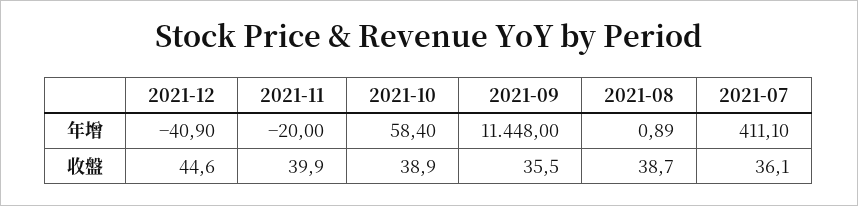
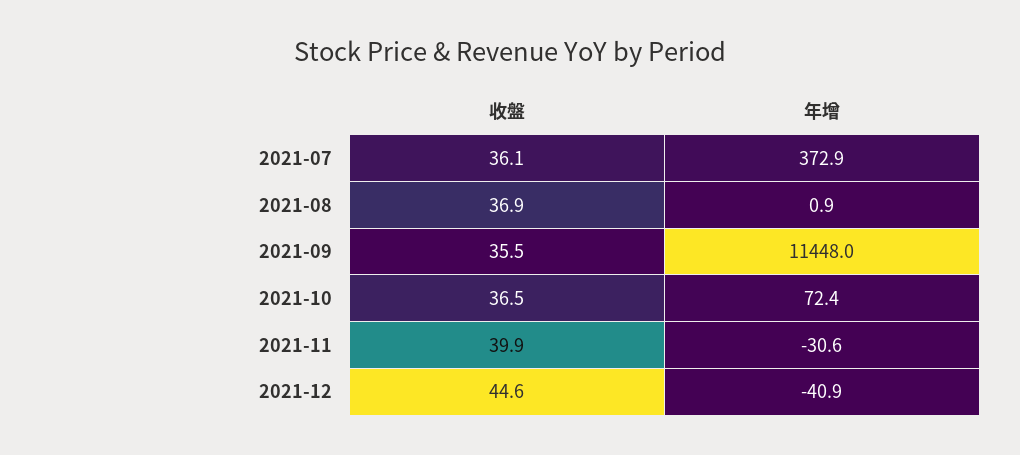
  {
    "2021-12": {
      "年增": -40.9,
      "收盤": 44.6
    },
    "2021-11": {
-     "年增": -20,
+     "年增": -30.6,
      "收盤": 39.9
    },
    "2021-10": {
-     "年增": 58.4,
+     "年增": 72.4,
-     "收盤": 38.9
+     "收盤": 36.5
    },
    "2021-09": {
      "年增": 11448,
      "收盤": 35.5
    },
    "2021-08": {
      "年增": 0.89,
-     "收盤": 38.7
+     "收盤": 36.9
    },
    "2021-07": {
-     "年增": 411.1,
+     "年增": 372.9,
      "收盤": 36.1
    }
  }

